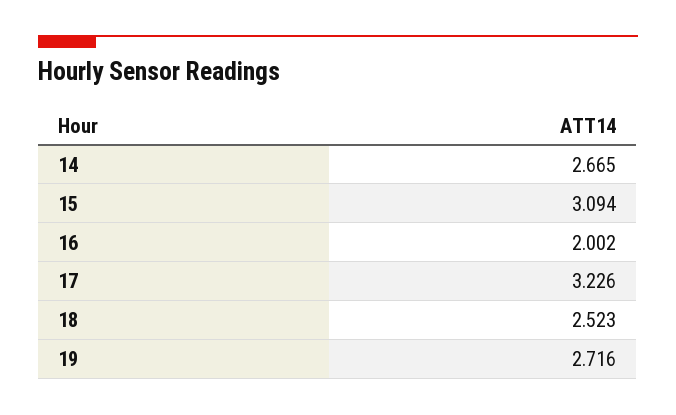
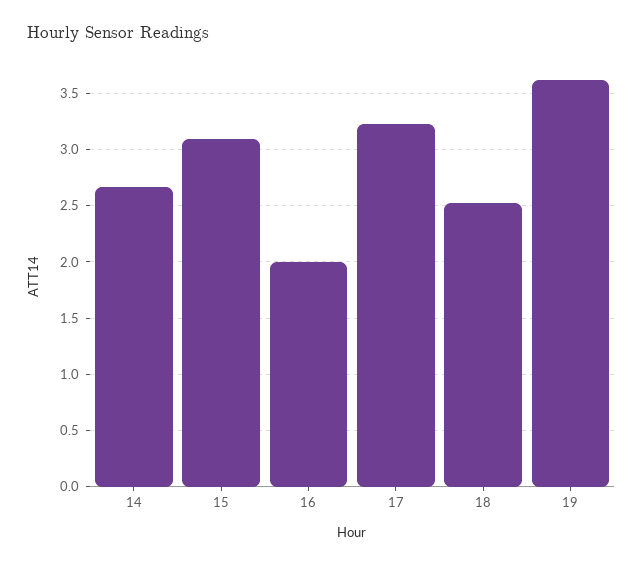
  {
    "14": 2.665,
    "15": 3.094,
    "16": 2.002,
    "17": 3.226,
    "18": 2.523,
-   "19": 2.716
+   "19": 3.6
  }

